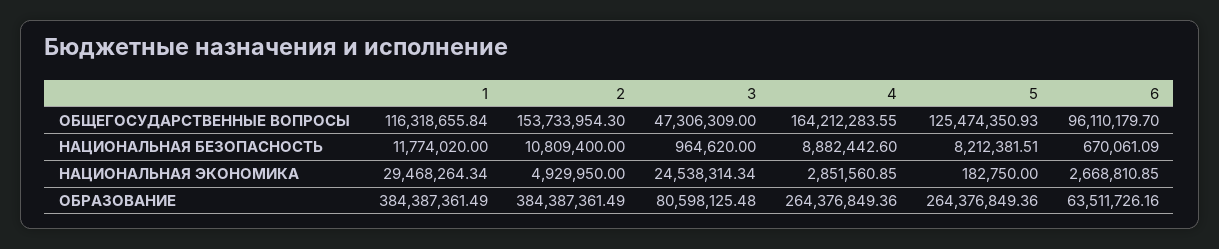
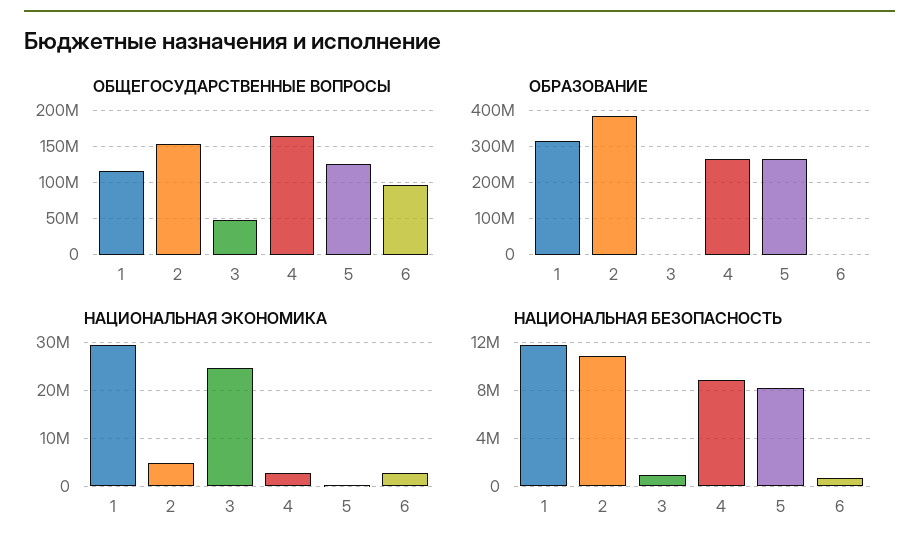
  {
    "ОБЩЕГОСУДАРСТВЕННЫЕ ВОПРОСЫ": {
      "1": 116318655.84,
      "2": 153733954.3,
      "3": 47306309,
      "4": 164212283.55,
      "5": 125474350.93,
      "6": 96110179.7
    },
    "НАЦИОНАЛЬНАЯ БЕЗОПАСНОСТЬ": {
      "1": 11774020,
      "2": 10809400,
      "3": 964620,
      "4": 8882442.6,
      "5": 8212381.51,
      "6": 670061.09
    },
    "НАЦИОНАЛЬНАЯ ЭКОНОМИКА": {
      "1": 29468264.34,
      "2": 4929950,
      "3": 24538314.34,
      "4": 2851560.85,
      "5": 182750,
      "6": 2668810.85
    },
    "ОБРАЗОВАНИЕ": {
-     "1": 384387361.49,
+     "1": 320000000,
      "2": 384387361.49,
-     "3": 80598125.48,
+     "3": 0,
      "4": 264376849.36,
      "5": 264376849.36,
-     "6": 63511726.16
+     "6": 0
    }
  }

